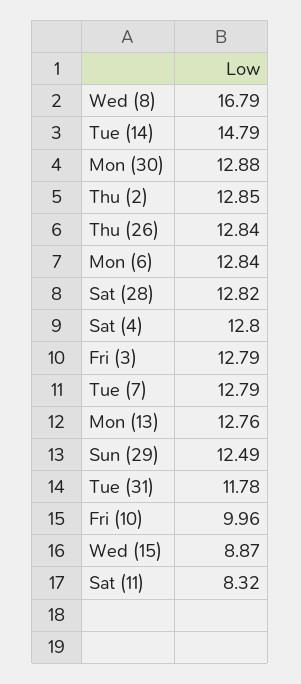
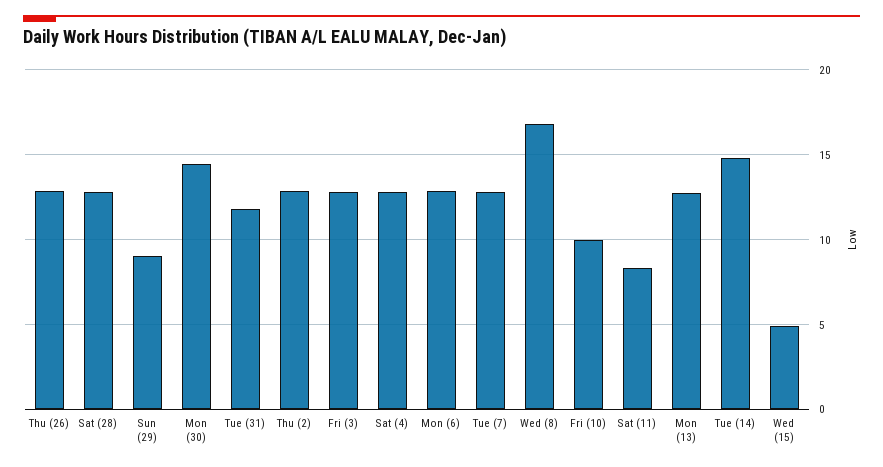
  {
    "Wed (8)": 16.79,
    "Tue (14)": 14.79,
-   "Mon (30)": 12.88,
+   "Mon (30)": 14.5,
    "Thu (2)": 12.85,
    "Thu (26)": 12.84,
    "Mon (6)": 12.84,
    "Sat (28)": 12.82,
    "Sat (4)": 12.8,
    "Fri (3)": 12.79,
    "Tue (7)": 12.79,
    "Mon (13)": 12.76,
-   "Sun (29)": 12.49,
+   "Sun (29)": 9,
    "Tue (31)": 11.78,
    "Fri (10)": 9.96,
-   "Wed (15)": 8.87,
+   "Wed (15)": 5,
    "Sat (11)": 8.32
  }

